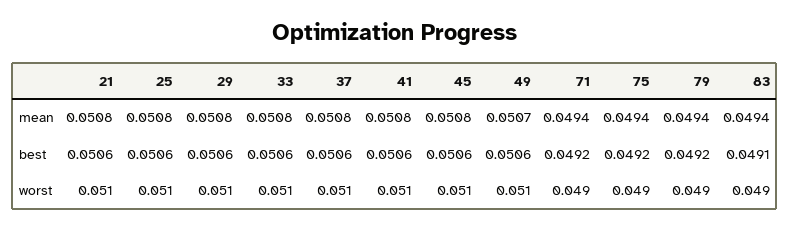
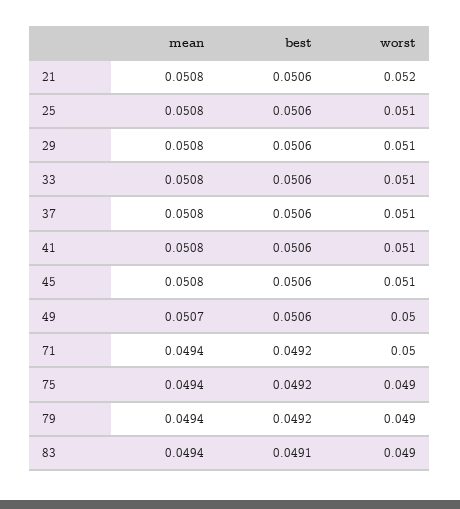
  {
    "21": {
      "mean": 0.0508,
      "best": 0.0506,
-     "worst": 0.051
+     "worst": 0.052
    },
    "25": {
      "mean": 0.0508,
      "best": 0.0506,
      "worst": 0.051
    },
    "29": {
      "mean": 0.0508,
      "best": 0.0506,
      "worst": 0.051
    },
    "33": {
      "mean": 0.0508,
      "best": 0.0506,
      "worst": 0.051
    },
    "37": {
      "mean": 0.0508,
      "best": 0.0506,
      "worst": 0.051
    },
    "41": {
      "mean": 0.0508,
      "best": 0.0506,
      "worst": 0.051
    },
    "45": {
      "mean": 0.0508,
      "best": 0.0506,
      "worst": 0.051
    },
    "49": {
      "mean": 0.0507,
      "best": 0.0506,
-     "worst": 0.051
+     "worst": 0.05
    },
    "71": {
      "mean": 0.0494,
      "best": 0.0492,
-     "worst": 0.049
+     "worst": 0.05
    },
    "75": {
      "mean": 0.0494,
      "best": 0.0492,
      "worst": 0.049
    },
    "79": {
      "mean": 0.0494,
      "best": 0.0492,
      "worst": 0.049
    },
    "83": {
      "mean": 0.0494,
      "best": 0.0491,
      "worst": 0.049
    }
  }

